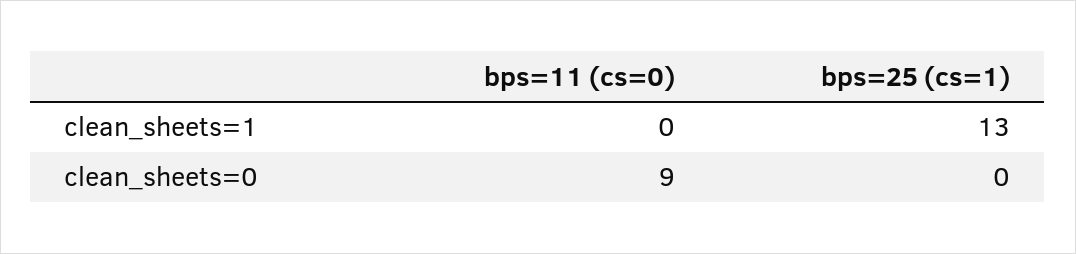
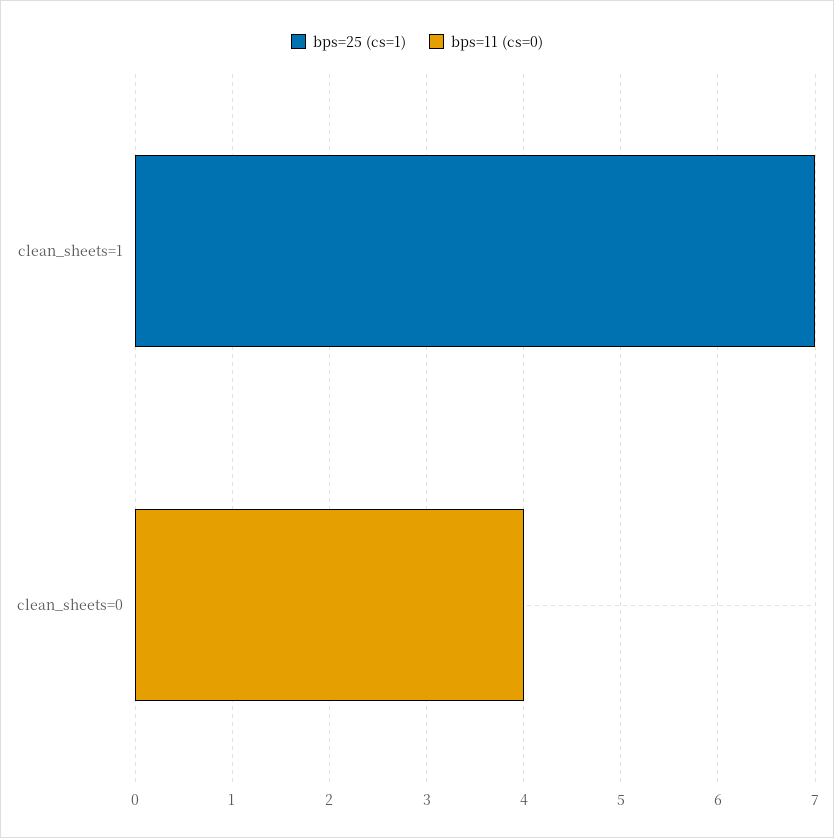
  {
    "bps=11 (cs=0)": {
      "clean_sheets=1": 0,
-     "clean_sheets=0": 9
+     "clean_sheets=0": 4
    },
    "bps=25 (cs=1)": {
-     "clean_sheets=1": 13,
+     "clean_sheets=1": 7,
      "clean_sheets=0": 0
    }
  }

